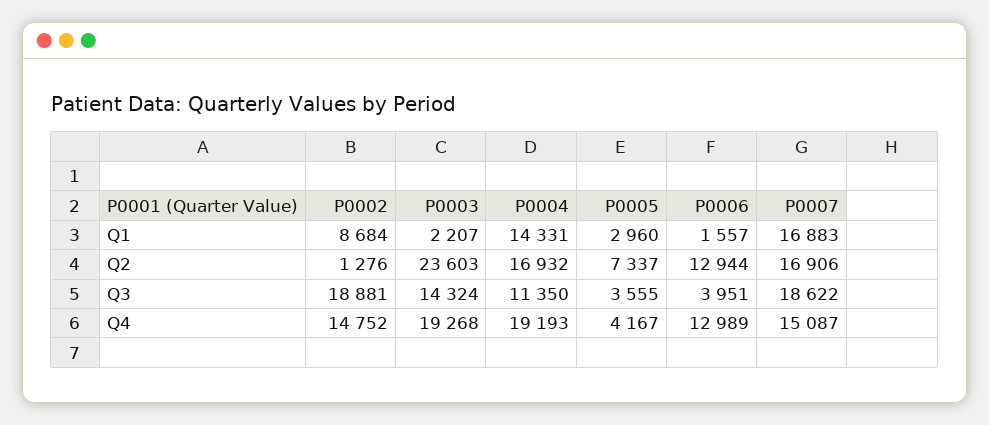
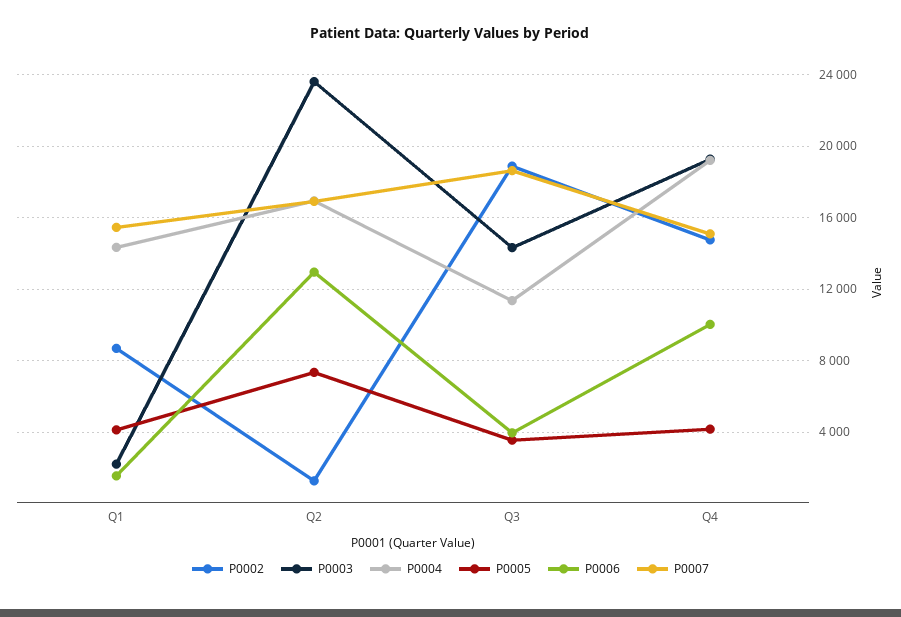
  {
    "P0002": {
      "Q1": 8684,
      "Q2": 1276,
      "Q3": 18881,
      "Q4": 14752
    },
    "P0003": {
      "Q1": 2207,
      "Q2": 23603,
      "Q3": 14324,
      "Q4": 19268
    },
    "P0004": {
      "Q1": 14331,
      "Q2": 16932,
      "Q3": 11350,
      "Q4": 19193
    },
    "P0005": {
-     "Q1": 2960,
+     "Q1": 4000,
      "Q2": 7337,
      "Q3": 3555,
      "Q4": 4167
    },
    "P0006": {
      "Q1": 1557,
      "Q2": 12944,
      "Q3": 3951,
-     "Q4": 12989
+     "Q4": 10000
    },
    "P0007": {
-     "Q1": 16883,
+     "Q1": 15500,
      "Q2": 16906,
      "Q3": 18622,
      "Q4": 15087
    }
  }

